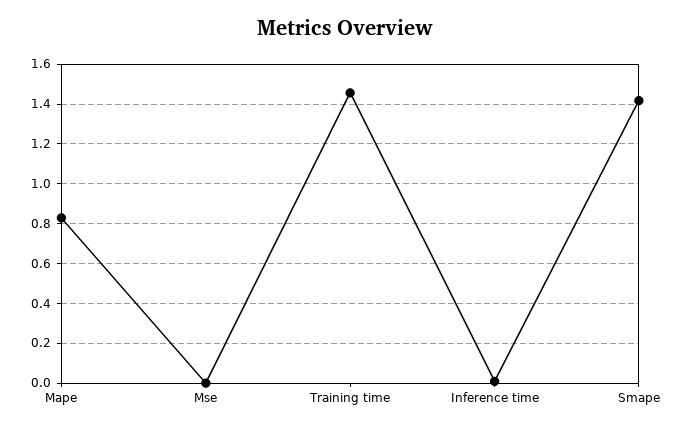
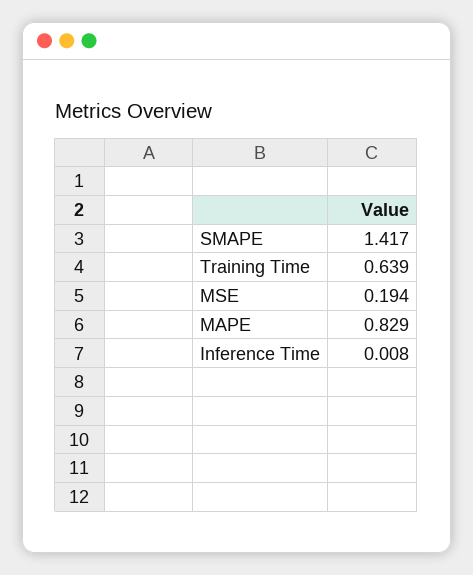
  {
    "Mape": 0.829,
-   "Mse": 0,
+   "Mse": 0.194,
-   "Training time": 1.45,
+   "Training time": 0.639,
    "Inference time": 0.008,
    "Smape": 1.417
  }

